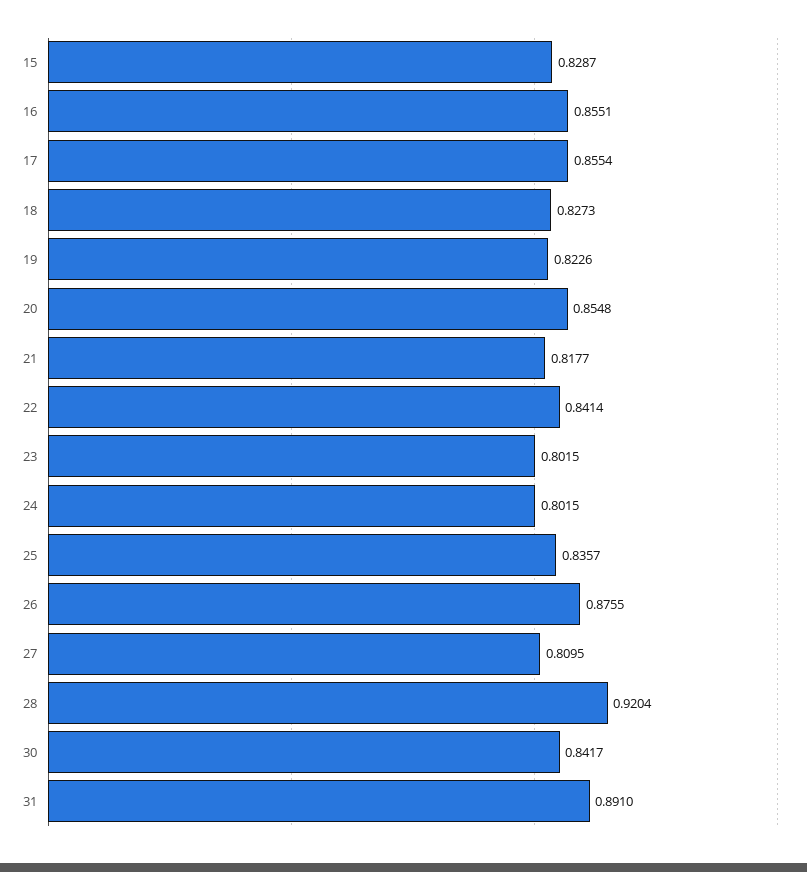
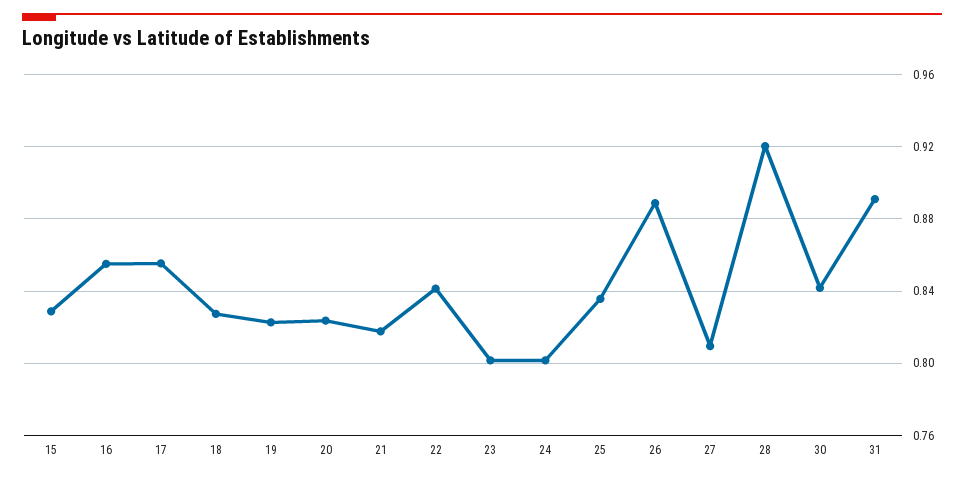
  {
    "15": 0.8287,
    "16": 0.8551,
    "17": 0.8554,
    "18": 0.8273,
    "19": 0.8226,
-   "20": 0.8548,
+   "20": 0.825,
    "21": 0.8177,
    "22": 0.8414,
    "23": 0.8015,
    "24": 0.8015,
    "25": 0.8357,
-   "26": 0.8755,
+   "26": 0.89,
    "27": 0.8095,
    "28": 0.9204,
    "30": 0.8417,
    "31": 0.891
  }

